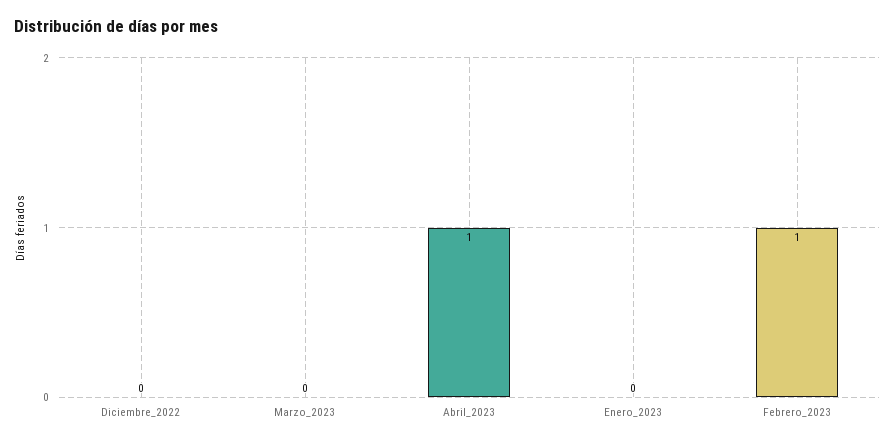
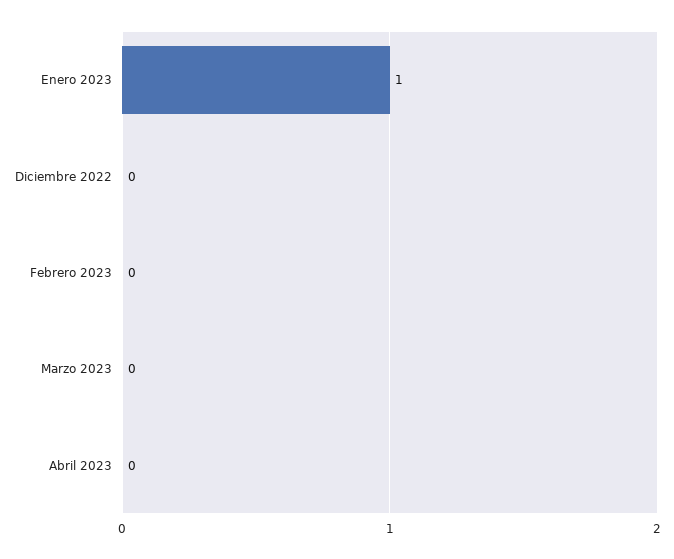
  {
    "Diciembre_2022": 0,
    "Marzo_2023": 0,
-   "Abril_2023": 1,
+   "Abril_2023": 0,
-   "Enero_2023": 0,
+   "Enero_2023": 1,
-   "Febrero_2023": 1
+   "Febrero_2023": 0
  }

